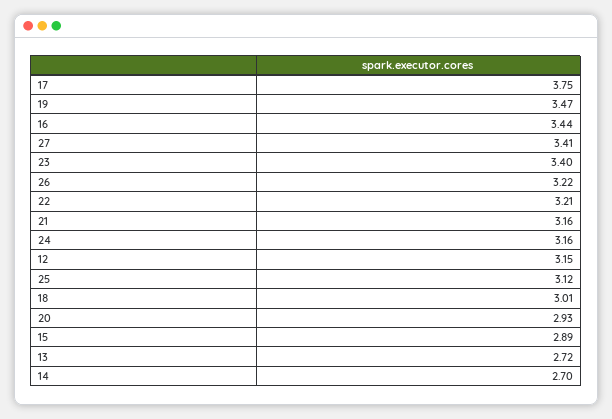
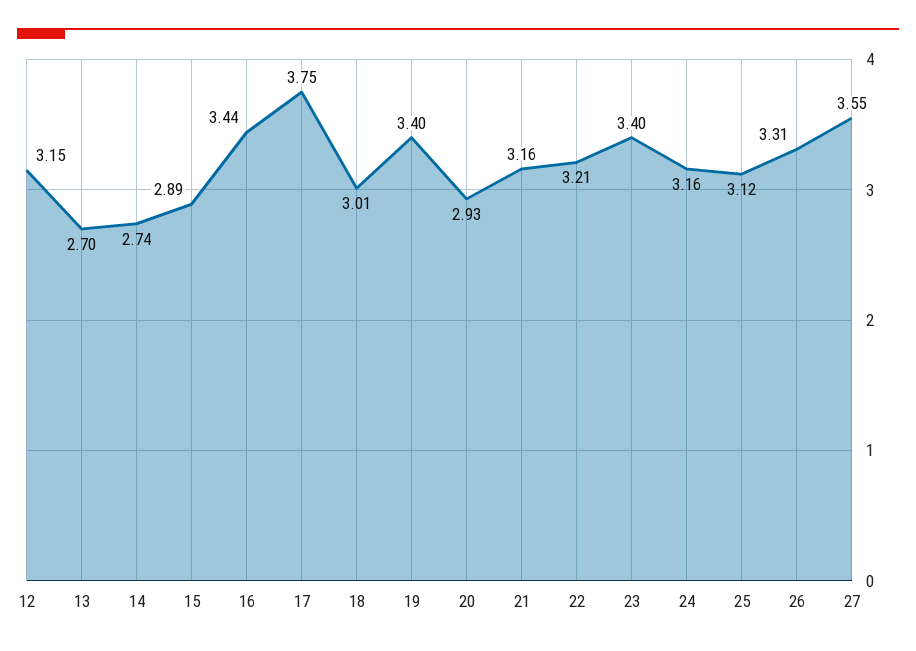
  {
    "17": 3.75,
-   "19": 3.47,
+   "19": 3.4,
    "16": 3.44,
-   "27": 3.41,
+   "27": 3.55,
    "23": 3.4,
-   "26": 3.22,
+   "26": 3.31,
    "22": 3.21,
    "21": 3.16,
    "24": 3.16,
    "12": 3.15,
    "25": 3.12,
    "18": 3.01,
    "20": 2.93,
    "15": 2.89,
-   "13": 2.72,
+   "13": 2.7,
-   "14": 2.7
+   "14": 2.74
  }

